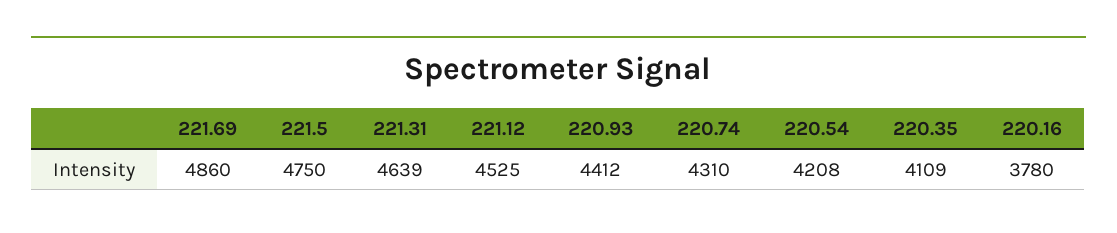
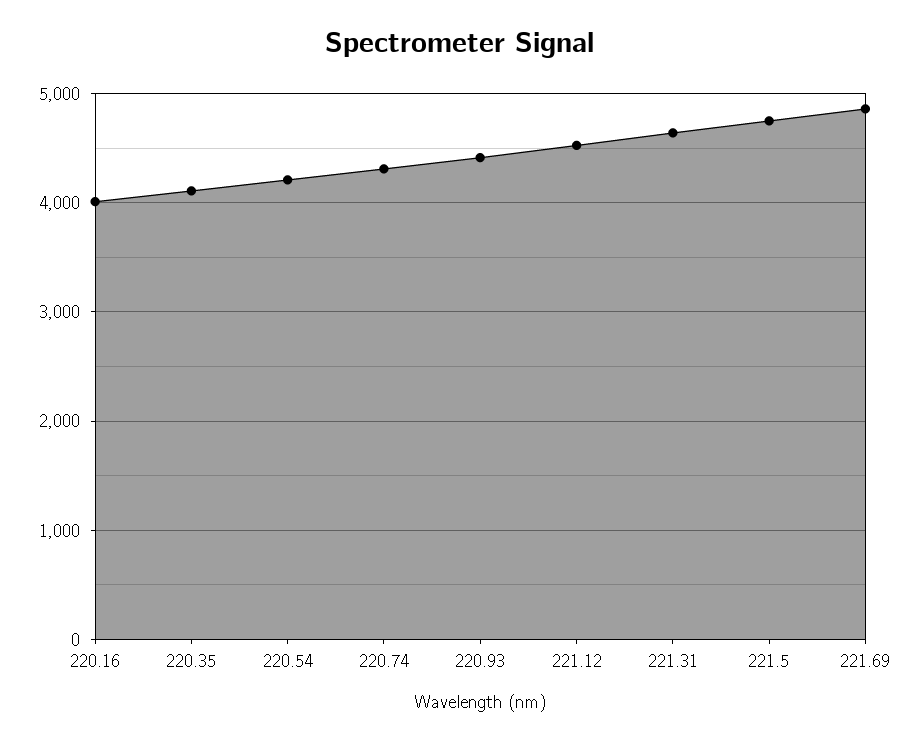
  {
    "221.69": 4860,
    "221.5": 4750,
    "221.31": 4639,
    "221.12": 4525,
    "220.93": 4412,
    "220.74": 4310,
    "220.54": 4208,
    "220.35": 4109,
-   "220.16": 3780
+   "220.16": 4000
  }

